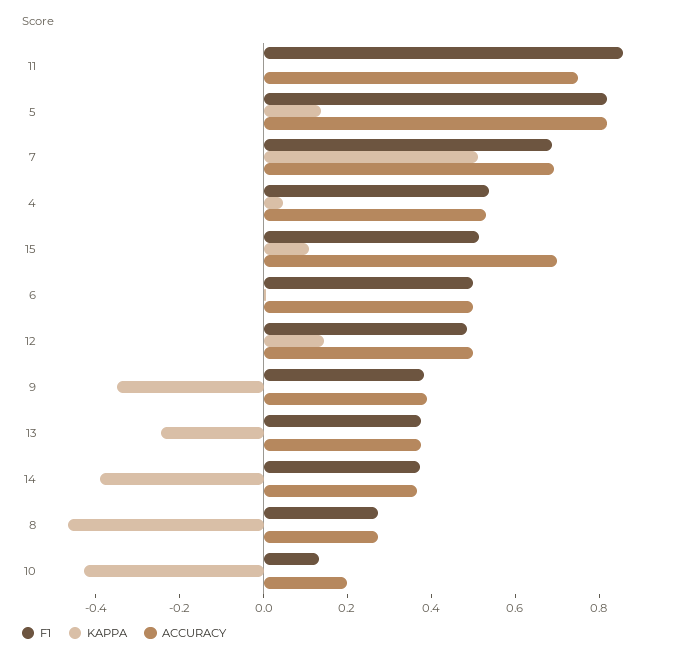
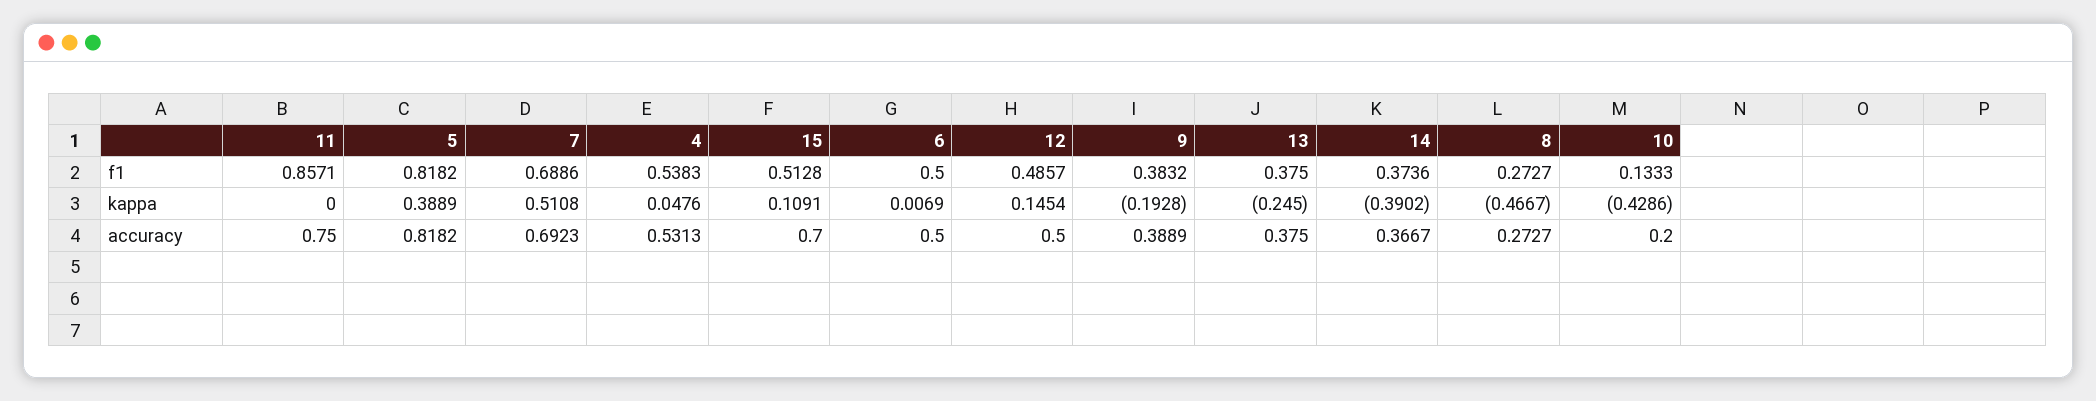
  {
    "F1": {
      "11": 0.8571,
      "5": 0.8182,
      "7": 0.6886,
      "4": 0.5383,
      "15": 0.5128,
      "6": 0.5,
      "12": 0.4857,
      "9": 0.3832,
      "13": 0.375,
      "14": 0.3736,
      "8": 0.2727,
      "10": 0.1333
    },
    "KAPPA": {
      "11": 0,
-     "5": 0.15,
+     "5": 0.3889,
      "7": 0.5108,
      "4": 0.0476,
      "15": 0.1091,
      "6": 0.0069,
      "12": 0.1454,
-     "9": -0.35,
+     "9": -0.1928,
      "13": -0.245,
      "14": -0.3902,
      "8": -0.4667,
      "10": -0.4286
    },
    "ACCURACY": {
      "11": 0.75,
      "5": 0.8182,
      "7": 0.6923,
      "4": 0.5313,
      "15": 0.7,
      "6": 0.5,
      "12": 0.5,
      "9": 0.3889,
      "13": 0.375,
      "14": 0.3667,
      "8": 0.2727,
      "10": 0.2
    }
  }

